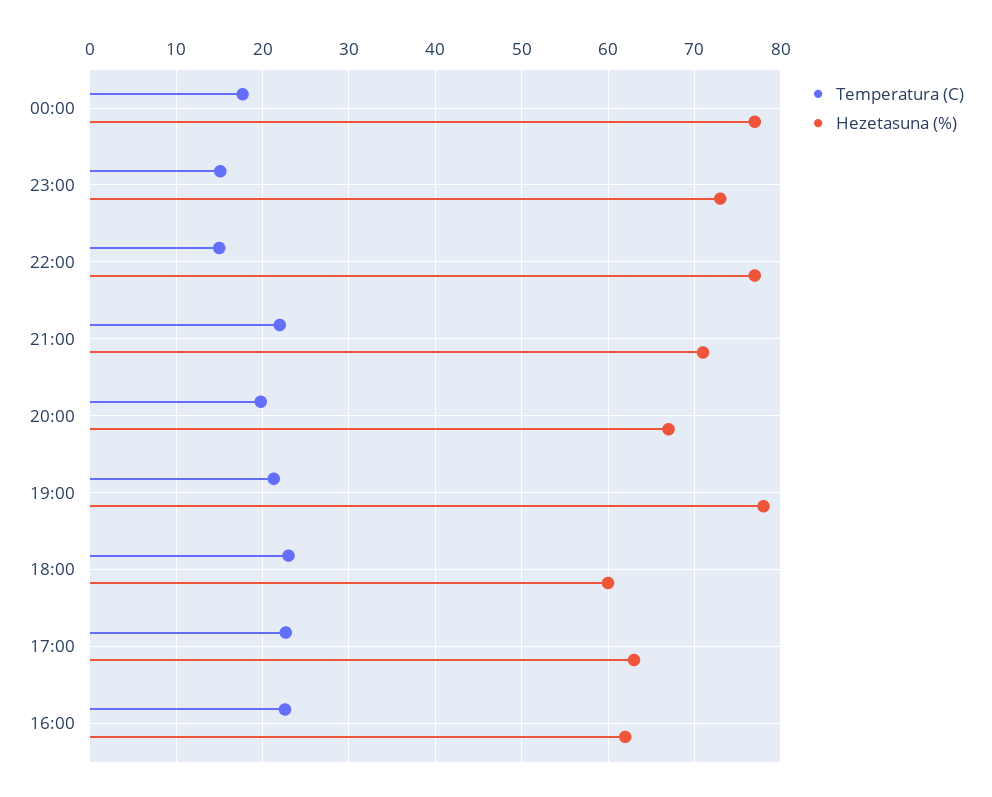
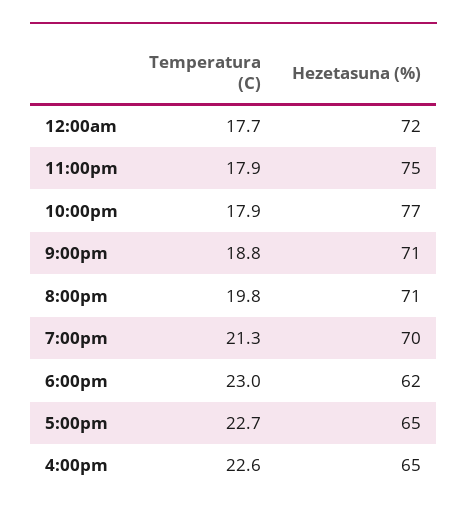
  {
    "Temperatura (C)": {
      "00:00": 17.7,
-     "23:00": 15,
+     "23:00": 17.9,
-     "22:00": 15,
+     "22:00": 17.9,
-     "21:00": 22,
+     "21:00": 18.8,
      "20:00": 19.8,
      "19:00": 21.3,
      "18:00": 23,
      "17:00": 22.7,
      "16:00": 22.6
    },
    "Hezetasuna (%)": {
-     "00:00": 77,
+     "00:00": 72,
-     "23:00": 73,
+     "23:00": 75,
      "22:00": 77,
      "21:00": 71,
-     "20:00": 67,
+     "20:00": 71,
-     "19:00": 78,
+     "19:00": 70,
-     "18:00": 60,
+     "18:00": 62,
-     "17:00": 63,
+     "17:00": 65,
-     "16:00": 62
+     "16:00": 65
    }
  }

